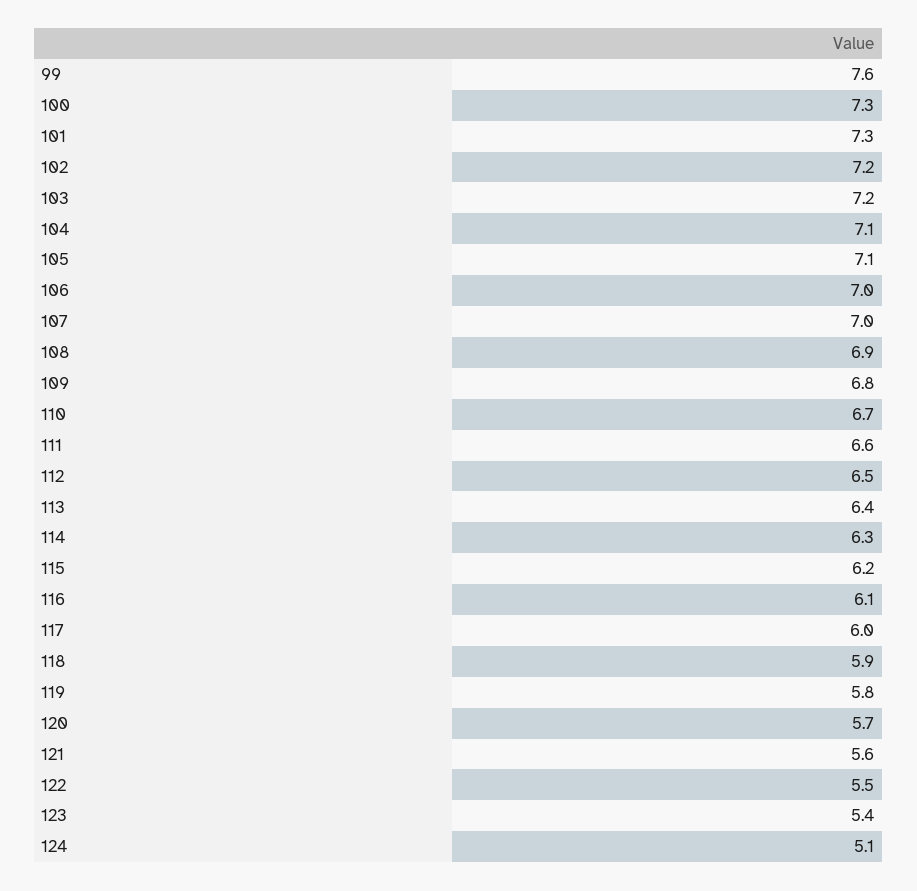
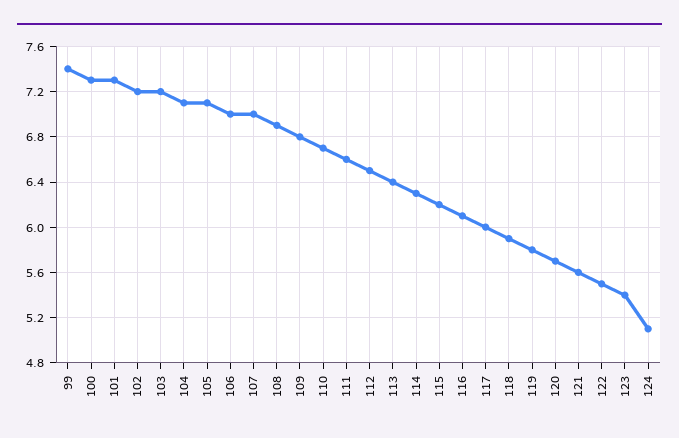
  {
-   "99": 7.6,
+   "99": 7.4,
    "100": 7.3,
    "101": 7.3,
    "102": 7.2,
    "103": 7.2,
    "104": 7.1,
    "105": 7.1,
    "106": 7,
    "107": 7,
    "108": 6.9,
    "109": 6.8,
    "110": 6.7,
    "111": 6.6,
    "112": 6.5,
    "113": 6.4,
    "114": 6.3,
    "115": 6.2,
    "116": 6.1,
    "117": 6,
    "118": 5.9,
    "119": 5.8,
    "120": 5.7,
    "121": 5.6,
    "122": 5.5,
    "123": 5.4,
    "124": 5.1
  }

